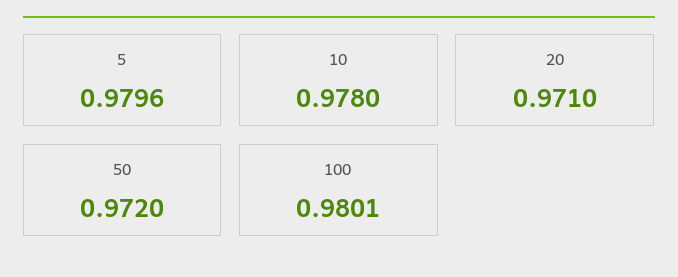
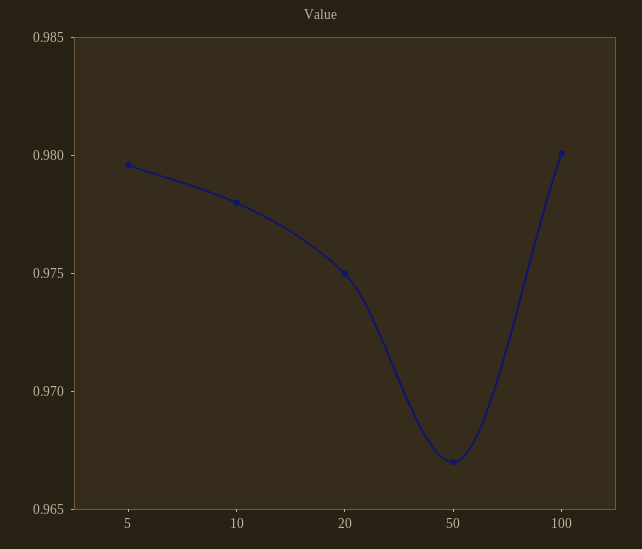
  {
    "5": 0.9796,
    "10": 0.978,
-   "20": 0.971,
+   "20": 0.975,
-   "50": 0.972,
+   "50": 0.967,
    "100": 0.9801
  }

